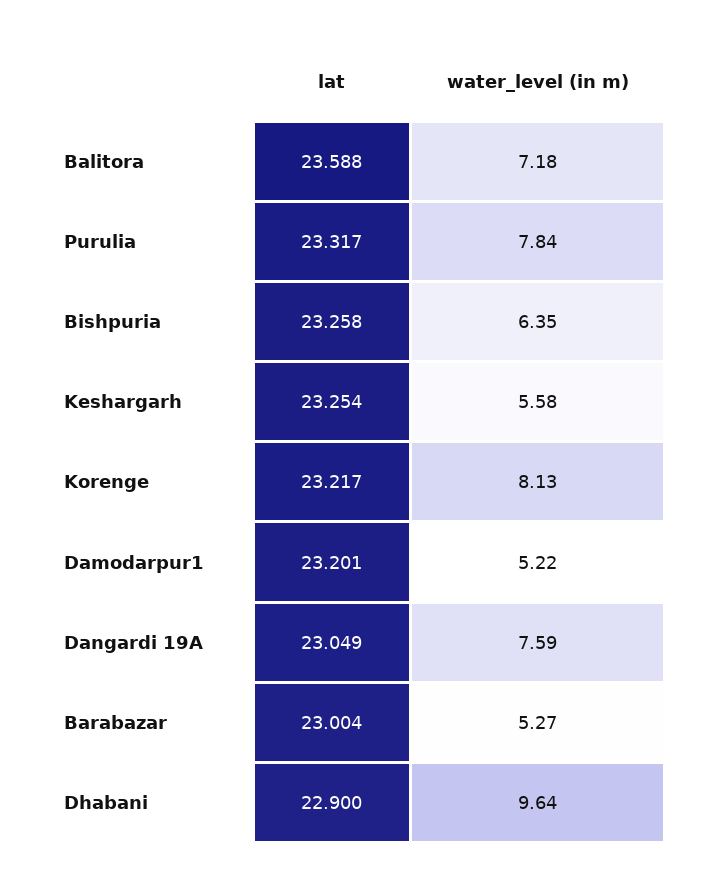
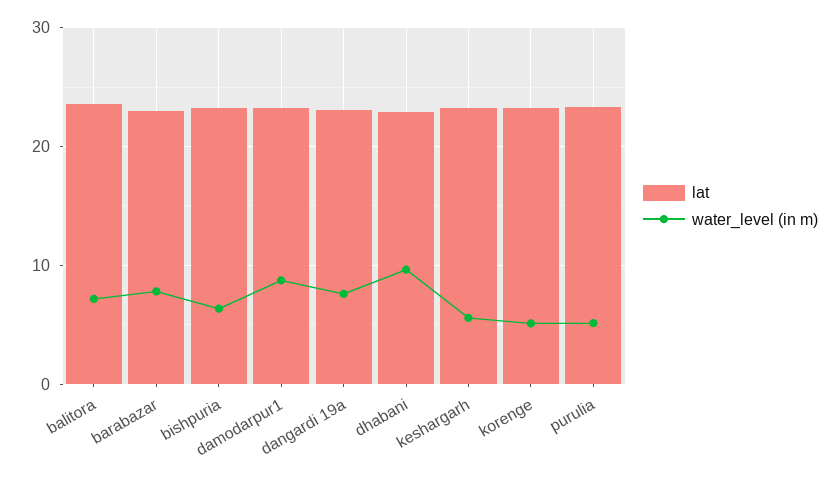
  {
    "lat": {
      "Balitora": 23.588,
      "Purulia": 23.317,
      "Bishpuria": 23.258,
      "Keshargarh": 23.254,
      "Korenge": 23.217,
      "Damodarpur1": 23.201,
      "Dangardi 19A": 23.049,
      "Barabazar": 23.004,
      "Dhabani": 22.9
    },
    "water_level (in m)": {
      "Balitora": 7.18,
-     "Purulia": 7.84,
+     "Purulia": 5,
      "Bishpuria": 6.35,
      "Keshargarh": 5.58,
-     "Korenge": 8.13,
+     "Korenge": 5,
-     "Damodarpur1": 5.22,
+     "Damodarpur1": 9,
      "Dangardi 19A": 7.59,
-     "Barabazar": 5.27,
+     "Barabazar": 8,
      "Dhabani": 9.64
    }
  }

